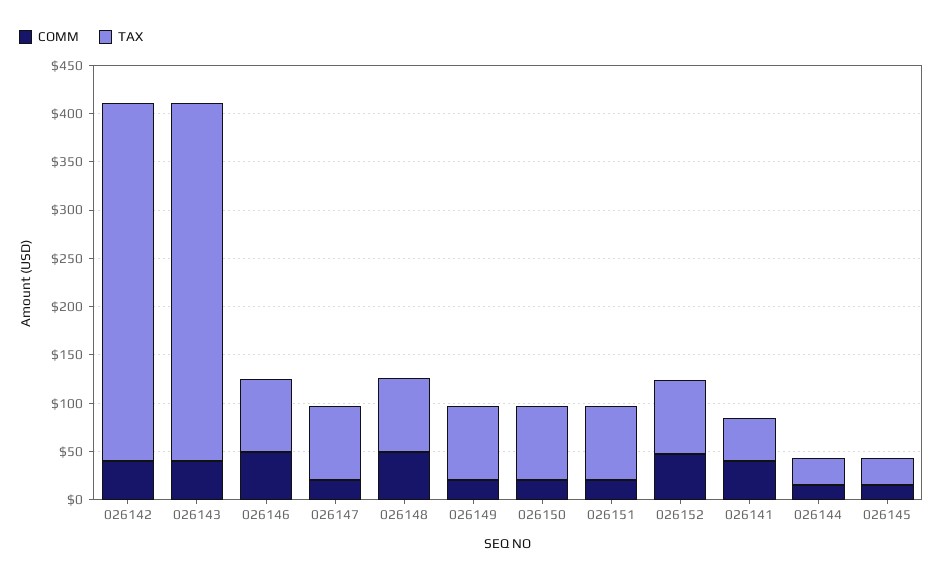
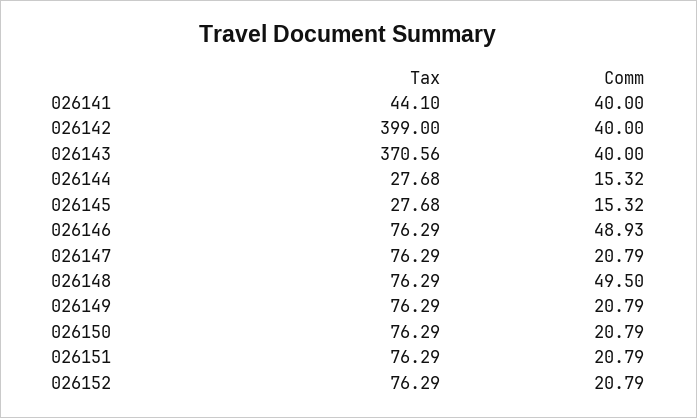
  {
    "COMM": {
      "026142": 40,
      "026143": 40,
      "026146": 48.93,
      "026147": 20.79,
      "026148": 49.5,
      "026149": 20.79,
      "026150": 20.79,
      "026151": 20.79,
-     "026152": 50,
+     "026152": 20.79,
      "026141": 40,
      "026144": 15.32,
      "026145": 15.32
    },
    "TAX": {
-     "026142": 370,
+     "026142": 399,
      "026143": 370.56,
      "026146": 76.29,
      "026147": 76.29,
      "026148": 76.29,
      "026149": 76.29,
      "026150": 76.29,
      "026151": 76.29,
      "026152": 76.29,
      "026141": 44.1,
      "026144": 27.68,
      "026145": 27.68
    }
  }

